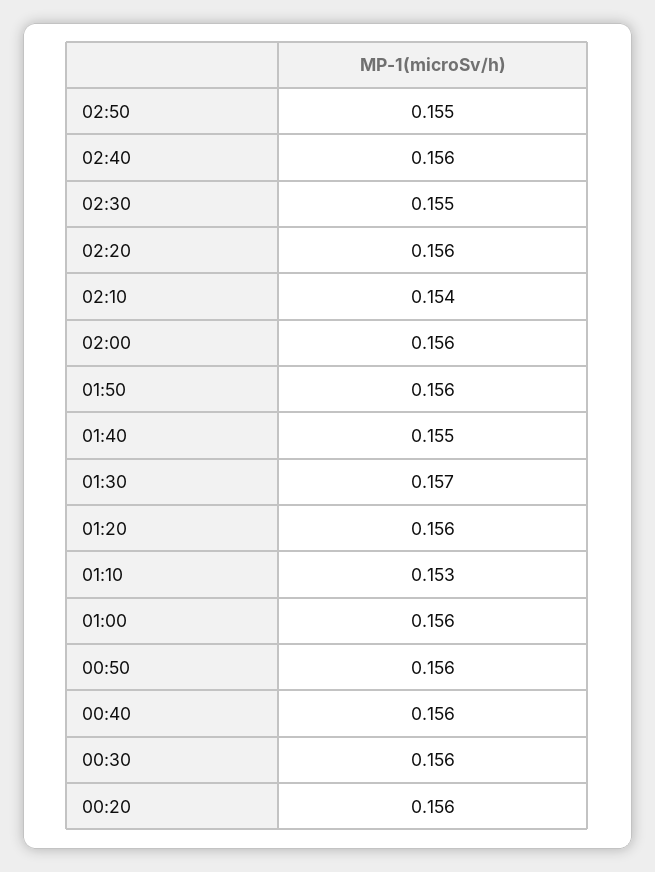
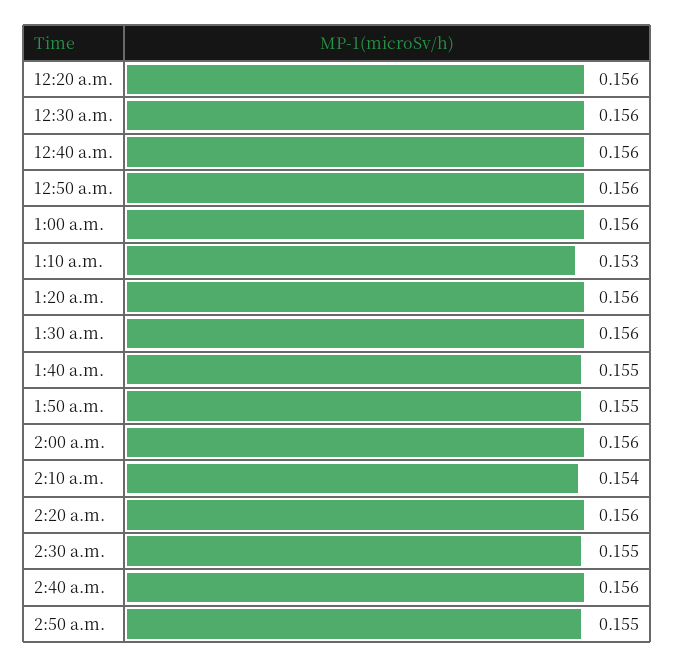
  {
    "02:50": 0.155,
    "02:40": 0.156,
    "02:30": 0.155,
    "02:20": 0.156,
    "02:10": 0.154,
    "02:00": 0.156,
-   "01:50": 0.156,
+   "01:50": 0.155,
    "01:40": 0.155,
-   "01:30": 0.157,
+   "01:30": 0.156,
    "01:20": 0.156,
    "01:10": 0.153,
    "01:00": 0.156,
    "00:50": 0.156,
    "00:40": 0.156,
    "00:30": 0.156,
    "00:20": 0.156
  }

